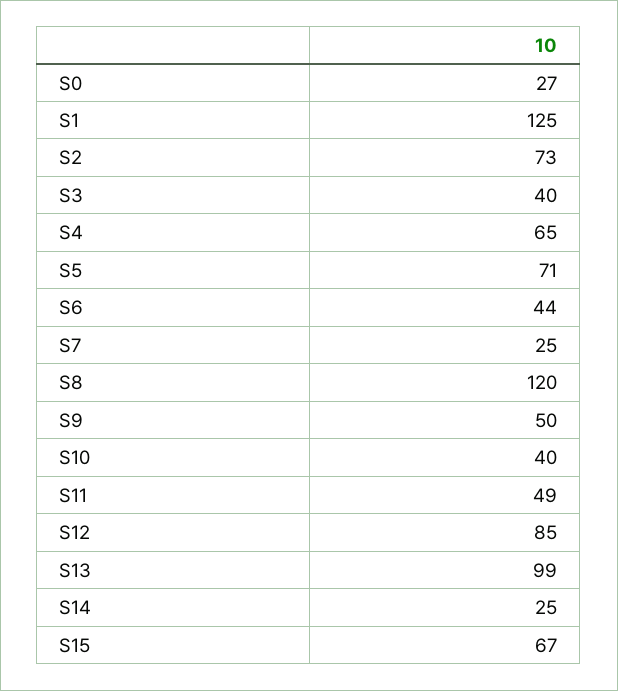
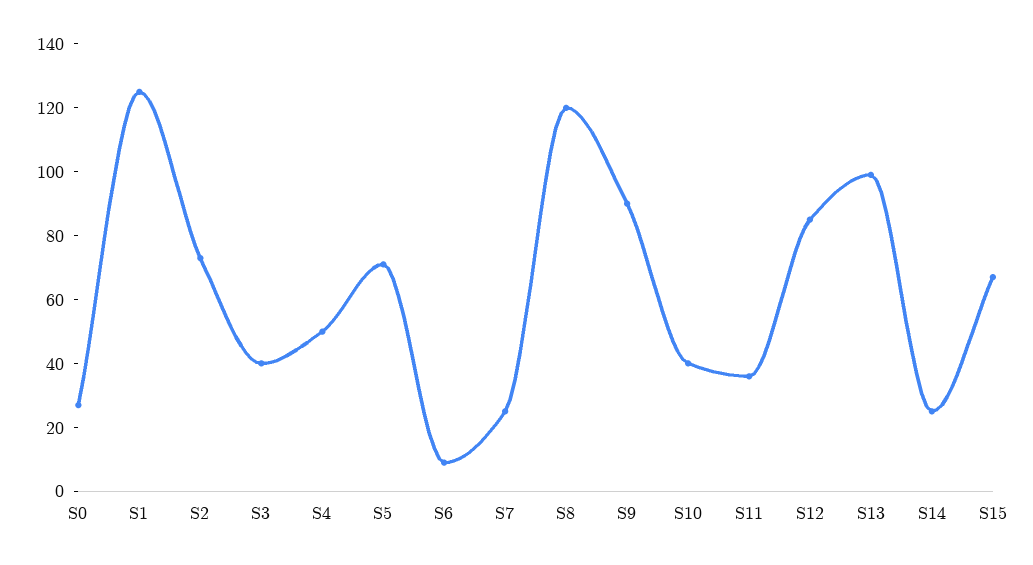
  {
    "S0": 27,
    "S1": 125,
    "S2": 73,
    "S3": 40,
-   "S4": 65,
+   "S4": 50,
    "S5": 71,
-   "S6": 44,
+   "S6": 10,
    "S7": 25,
    "S8": 120,
-   "S9": 50,
+   "S9": 90,
    "S10": 40,
-   "S11": 49,
+   "S11": 35,
    "S12": 85,
    "S13": 99,
    "S14": 25,
    "S15": 67
  }

